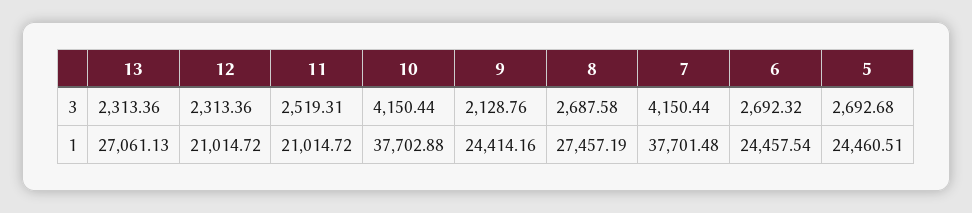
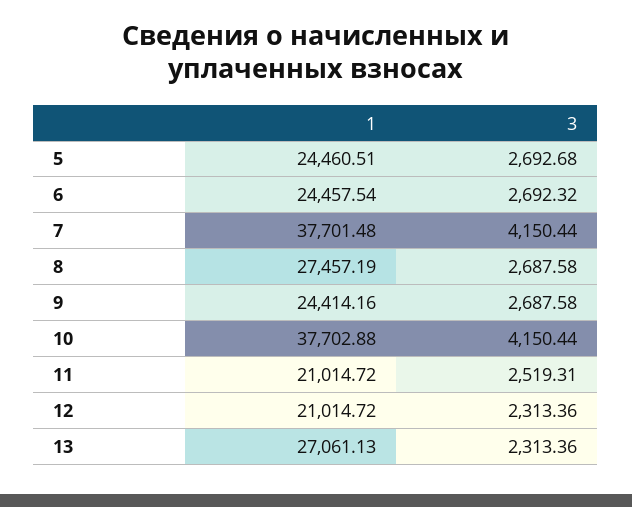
  {
    "13": {
      "3": 2313.36,
      "1": 27061.13
    },
    "12": {
      "3": 2313.36,
      "1": 21014.72
    },
    "11": {
      "3": 2519.31,
      "1": 21014.72
    },
    "10": {
      "3": 4150.44,
      "1": 37702.88
    },
    "9": {
-     "3": 2128.76,
+     "3": 2687.58,
      "1": 24414.16
    },
    "8": {
      "3": 2687.58,
      "1": 27457.19
    },
    "7": {
      "3": 4150.44,
      "1": 37701.48
    },
    "6": {
      "3": 2692.32,
      "1": 24457.54
    },
    "5": {
      "3": 2692.68,
      "1": 24460.51
    }
  }

